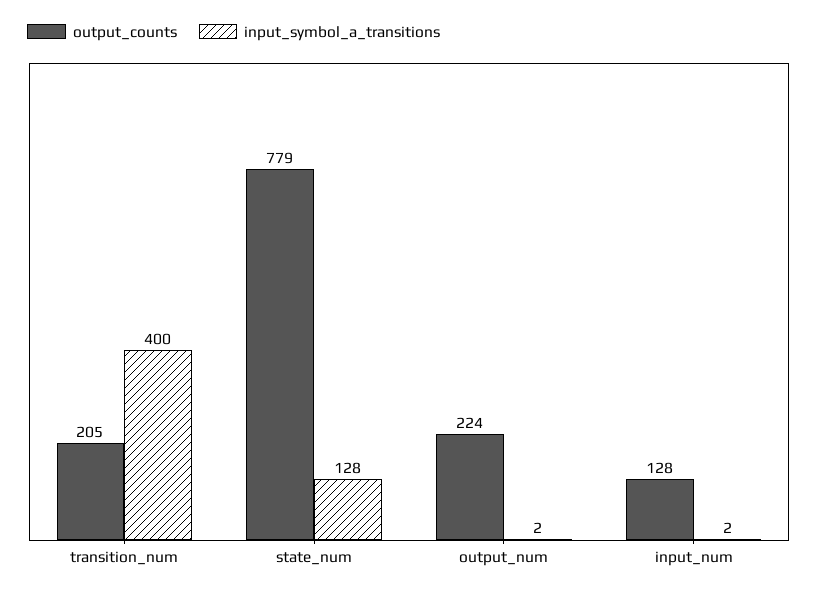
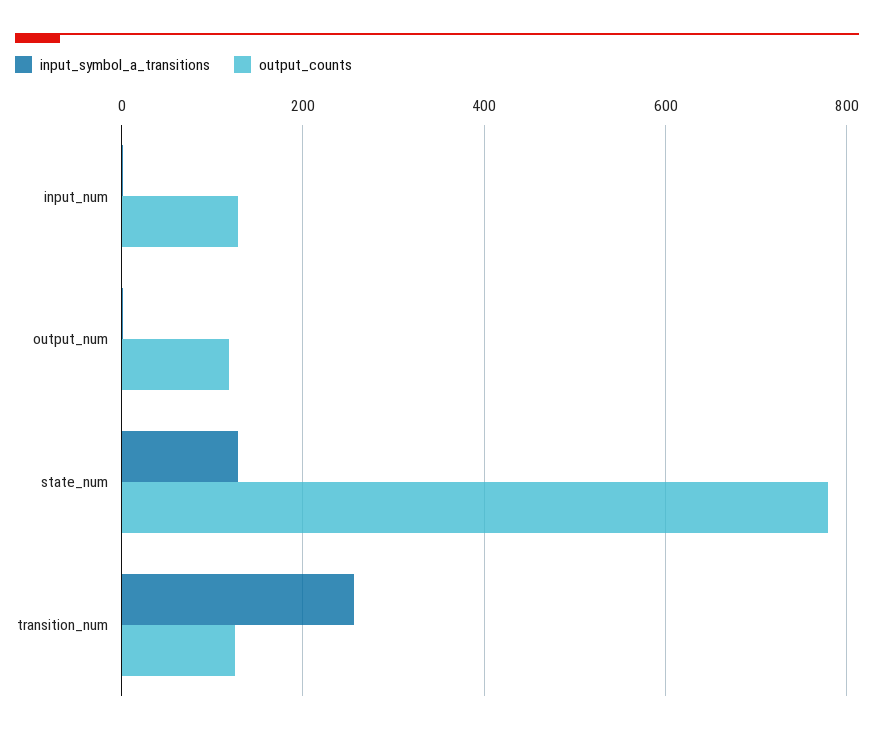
  {
    "output_counts": {
-     "transition_num": 205,
+     "transition_num": 120,
      "state_num": 779,
-     "output_num": 224,
+     "output_num": 120,
      "input_num": 128
    },
    "input_symbol_a_transitions": {
-     "transition_num": 400,
+     "transition_num": 260,
      "state_num": 128,
      "output_num": 2,
      "input_num": 2
    }
  }

